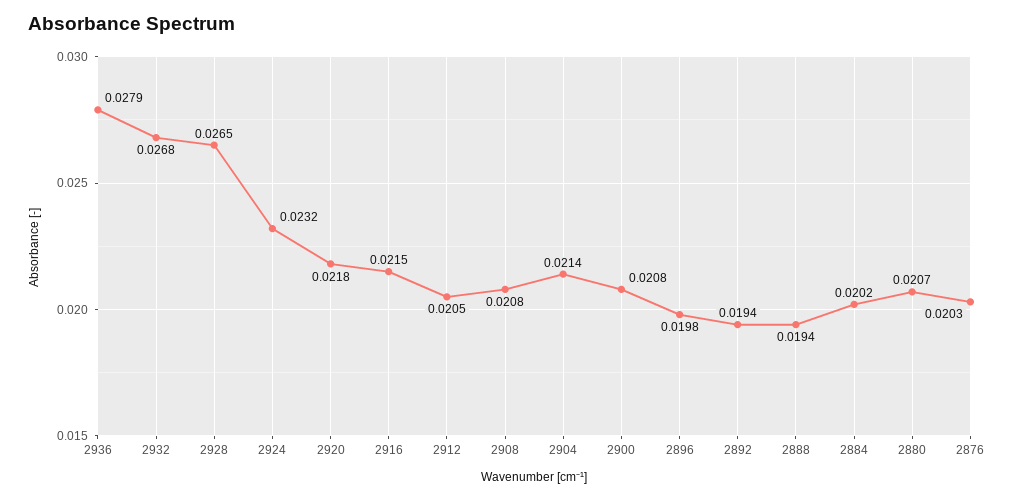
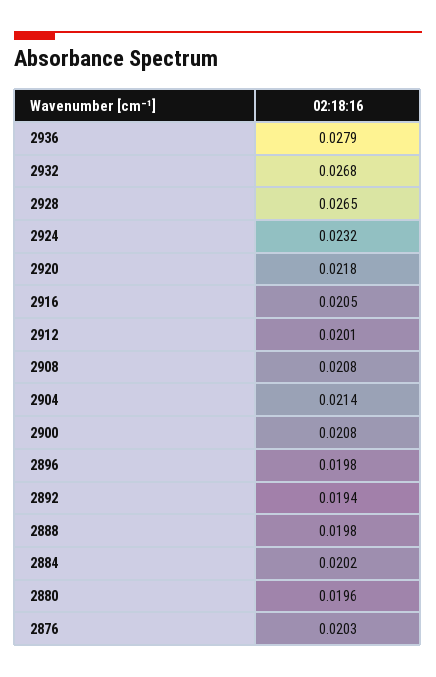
  {
    "2936": 0.0279,
    "2932": 0.0268,
    "2928": 0.0265,
    "2924": 0.0232,
    "2920": 0.0218,
-   "2916": 0.0215,
+   "2916": 0.0205,
-   "2912": 0.0205,
+   "2912": 0.0201,
    "2908": 0.0208,
    "2904": 0.0214,
    "2900": 0.0208,
    "2896": 0.0198,
    "2892": 0.0194,
-   "2888": 0.0194,
+   "2888": 0.0198,
    "2884": 0.0202,
-   "2880": 0.0207,
+   "2880": 0.0196,
    "2876": 0.0203
  }

